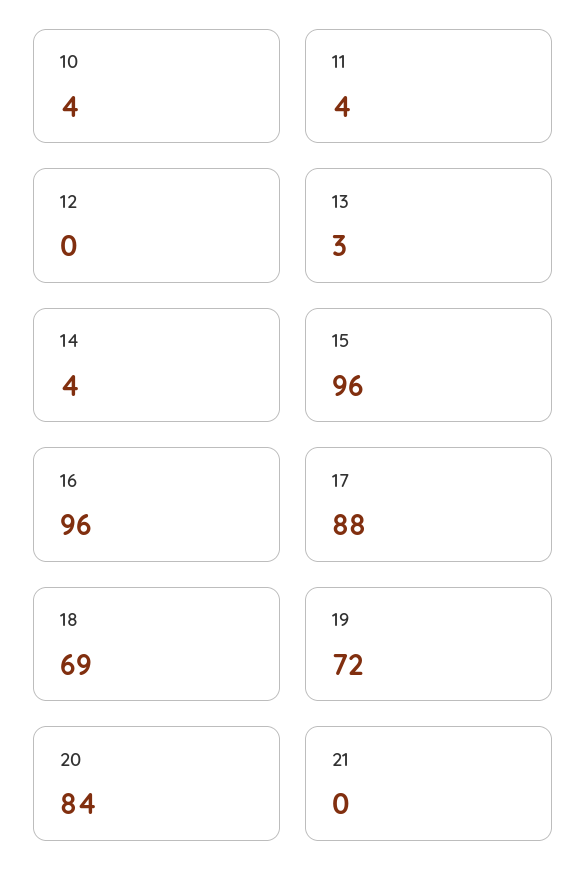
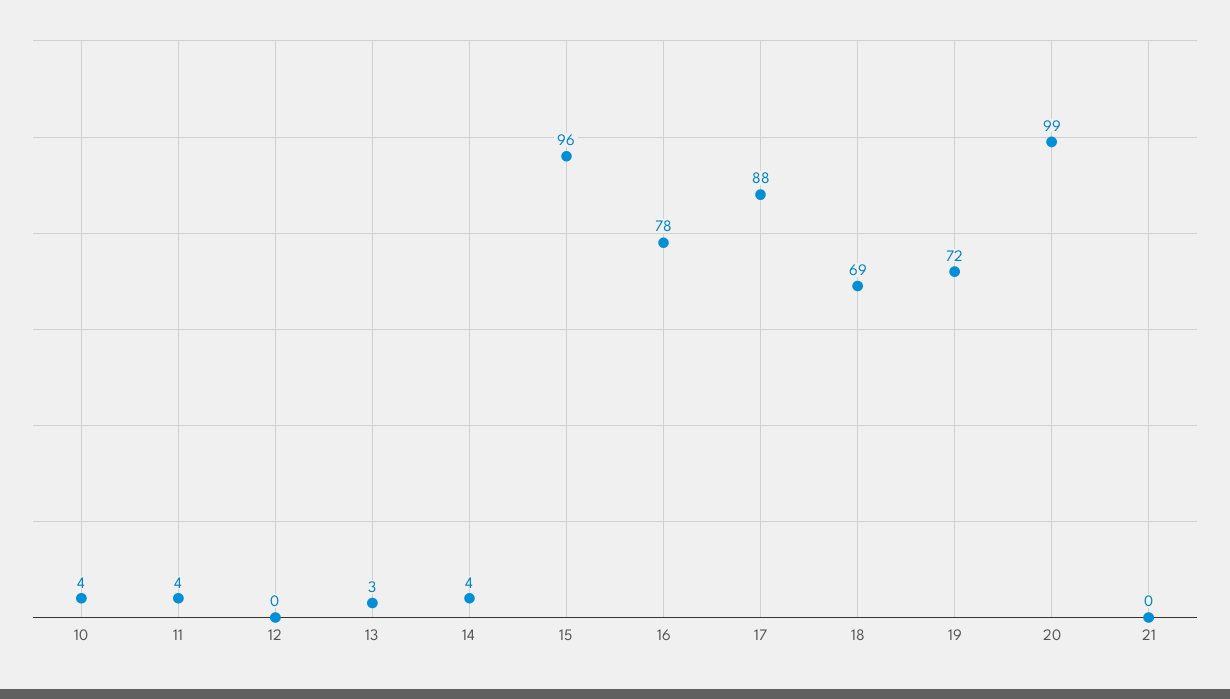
  {
    "10": 4,
    "11": 4,
    "12": 0,
    "13": 3,
    "14": 4,
    "15": 96,
-   "16": 96,
+   "16": 78,
    "17": 88,
    "18": 69,
    "19": 72,
-   "20": 84,
+   "20": 99,
    "21": 0
  }

